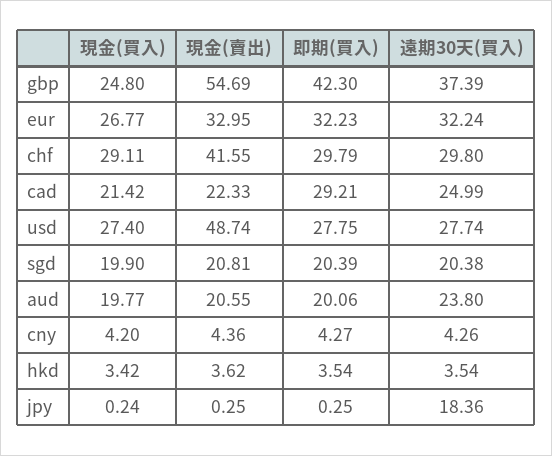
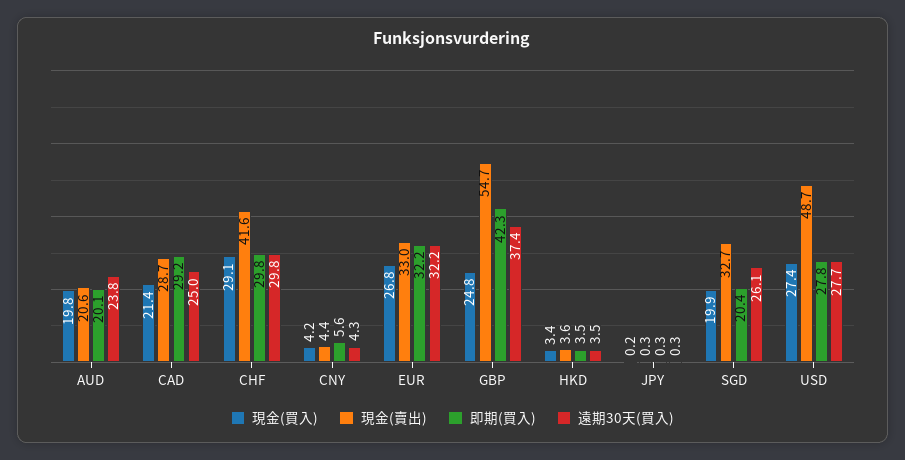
  {
    "現金(買入)": {
      "gbp": 24.8,
      "eur": 26.77,
      "chf": 29.11,
      "cad": 21.42,
      "usd": 27.4,
      "sgd": 19.9,
      "aud": 19.77,
      "cny": 4.2,
      "hkd": 3.42,
      "jpy": 0.24
    },
    "現金(賣出)": {
      "gbp": 54.69,
      "eur": 32.95,
      "chf": 41.55,
-     "cad": 22.33,
+     "cad": 28.7,
      "usd": 48.74,
-     "sgd": 20.81,
+     "sgd": 32.7,
      "aud": 20.55,
      "cny": 4.36,
      "hkd": 3.62,
      "jpy": 0.25
    },
    "即期(買入)": {
      "gbp": 42.3,
      "eur": 32.23,
      "chf": 29.79,
      "cad": 29.21,
      "usd": 27.75,
      "sgd": 20.39,
      "aud": 20.06,
-     "cny": 4.27,
+     "cny": 5.6,
      "hkd": 3.54,
      "jpy": 0.25
    },
    "遠期30天(買入)": {
      "gbp": 37.39,
      "eur": 32.24,
      "chf": 29.8,
      "cad": 24.99,
      "usd": 27.74,
-     "sgd": 20.38,
+     "sgd": 26.1,
      "aud": 23.8,
      "cny": 4.26,
      "hkd": 3.54,
-     "jpy": 18.36
+     "jpy": 0.3
    }
  }

